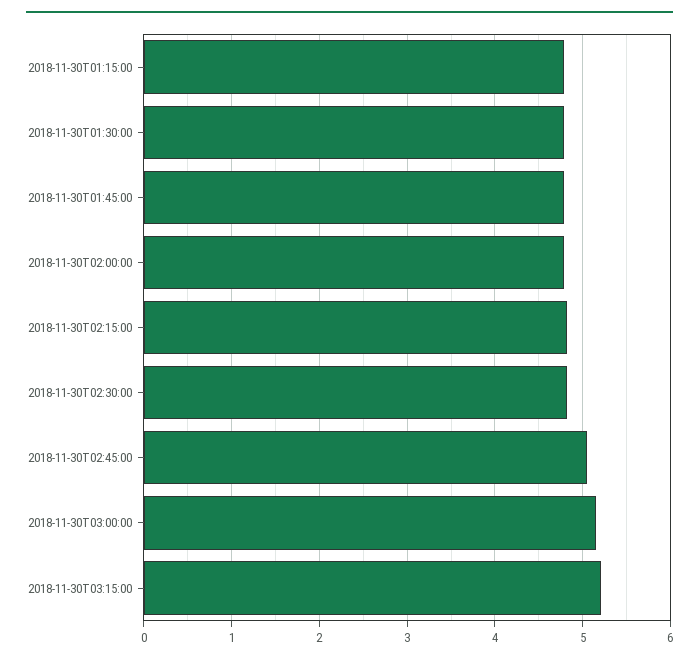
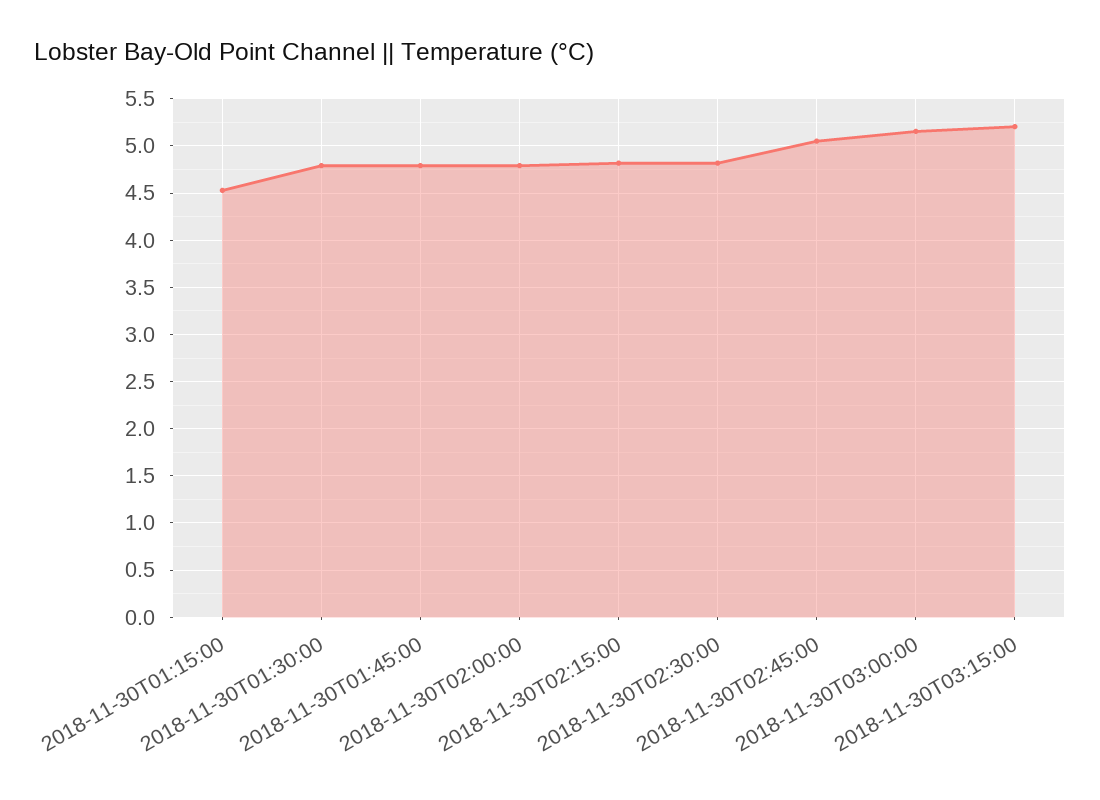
  {
-   "2018-11-30T01:15:00": 4.8,
+   "2018-11-30T01:15:00": 4.5,
    "2018-11-30T01:30:00": 4.8,
    "2018-11-30T01:45:00": 4.8,
    "2018-11-30T02:00:00": 4.8,
    "2018-11-30T02:15:00": 4.8,
    "2018-11-30T02:30:00": 4.8,
    "2018-11-30T02:45:00": 5.1,
    "2018-11-30T03:00:00": 5.2,
    "2018-11-30T03:15:00": 5.2
  }

